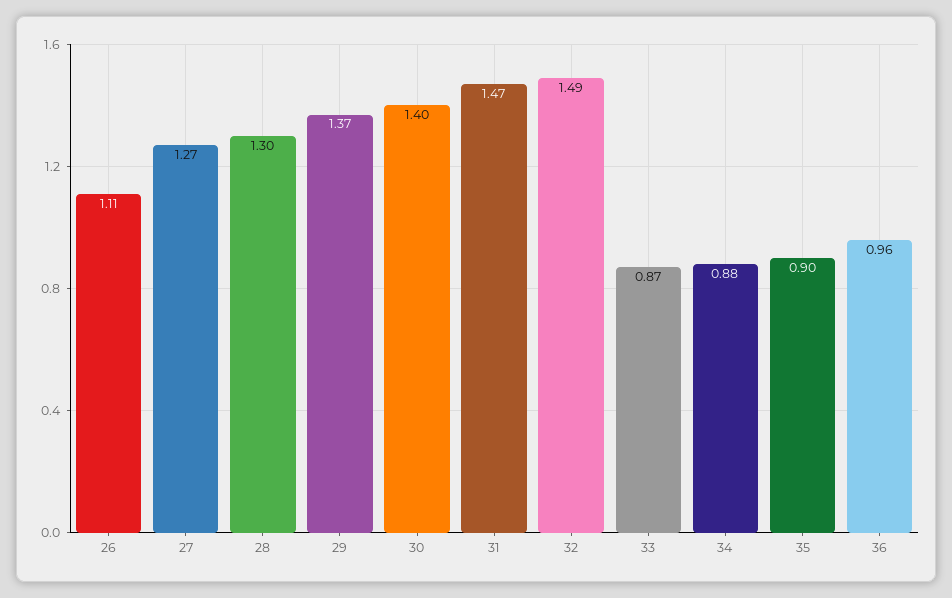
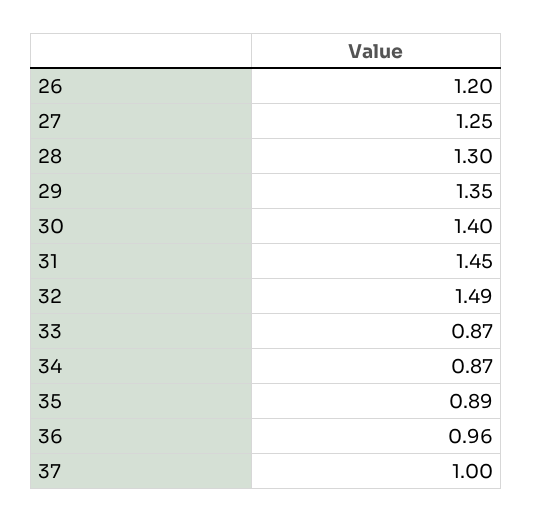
  {
-   "26": 1.11,
+   "26": 1.2,
-   "27": 1.27,
+   "27": 1.25,
    "28": 1.3,
-   "29": 1.37,
+   "29": 1.35,
    "30": 1.4,
-   "31": 1.47,
+   "31": 1.45,
    "32": 1.49,
    "33": 0.87,
-   "34": 0.88,
+   "34": 0.87,
-   "35": 0.9,
+   "35": 0.89,
-   "36": 0.96
+   "36": 0.96,
+   "37": 1
  }

